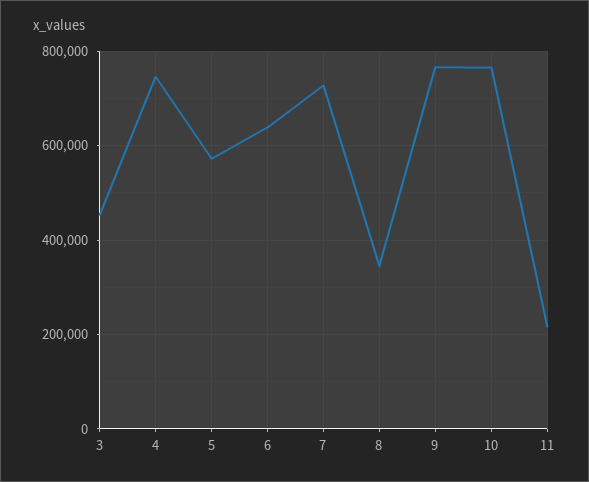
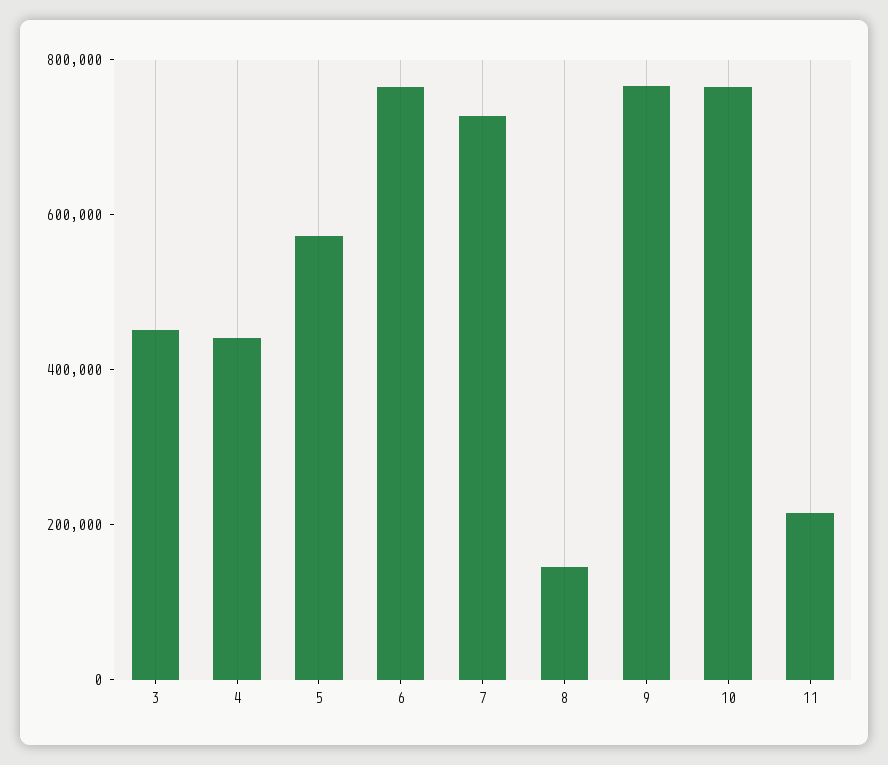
  {
    "3": 460000,
-   "4": 740000,
+   "4": 450000,
    "5": 580000,
-   "6": 640000,
+   "6": 750000,
    "7": 720000,
-   "8": 340000,
+   "8": 150000,
    "9": 760000,
    "10": 760000,
    "11": 220000
  }

